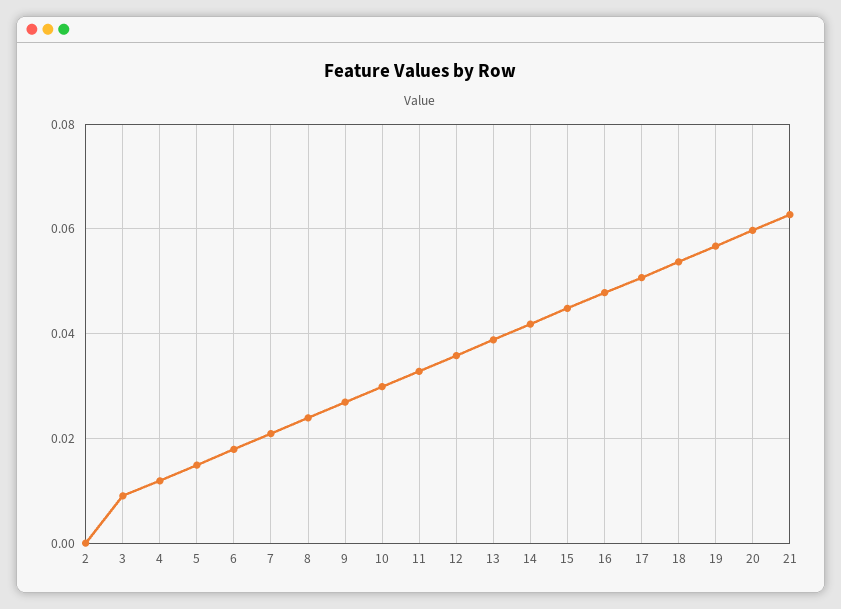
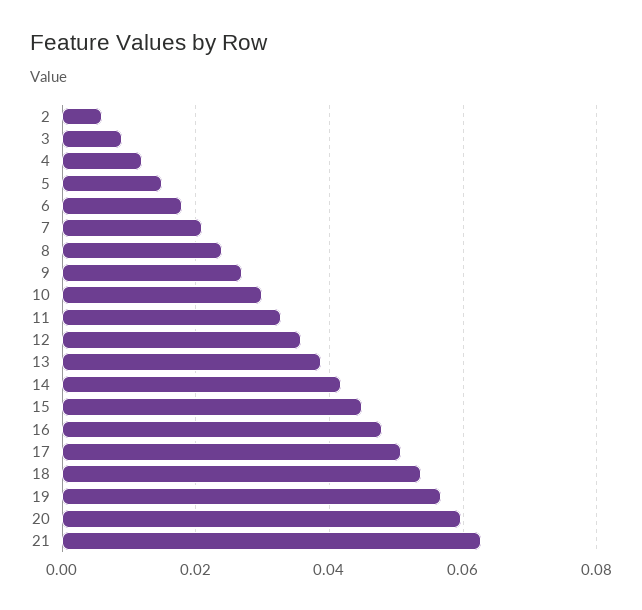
  {
-   "2": 0,
+   "2": 0.006,
    "3": 0.01,
    "4": 0.012,
    "5": 0.014,
    "6": 0.018,
    "7": 0.02,
    "8": 0.024,
    "9": 0.026,
    "10": 0.03,
    "11": 0.032,
    "12": 0.036,
    "13": 0.038,
    "14": 0.042,
    "15": 0.044,
    "16": 0.048,
    "17": 0.05,
    "18": 0.054,
    "19": 0.056,
    "20": 0.06,
    "21": 0.062
  }

